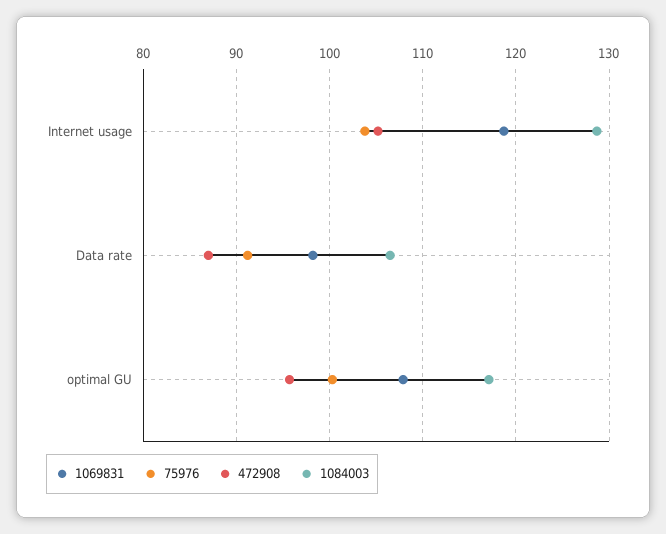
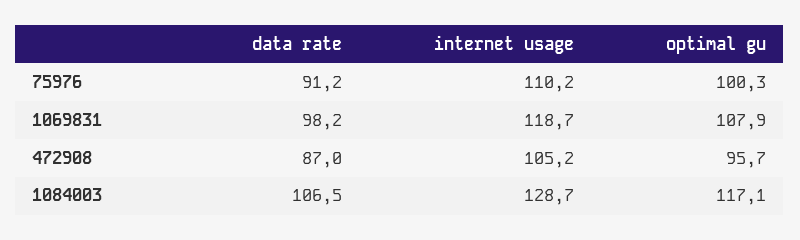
  {
    "1069831": {
      "Internet usage": 118.7,
      "Data rate": 98.2,
      "optimal GU": 107.9
    },
    "75976": {
-     "Internet usage": 104,
+     "Internet usage": 110.2,
      "Data rate": 91.2,
      "optimal GU": 100.3
    },
    "472908": {
      "Internet usage": 105.2,
      "Data rate": 87,
      "optimal GU": 95.7
    },
    "1084003": {
      "Internet usage": 128.7,
      "Data rate": 106.5,
      "optimal GU": 117.1
    }
  }

